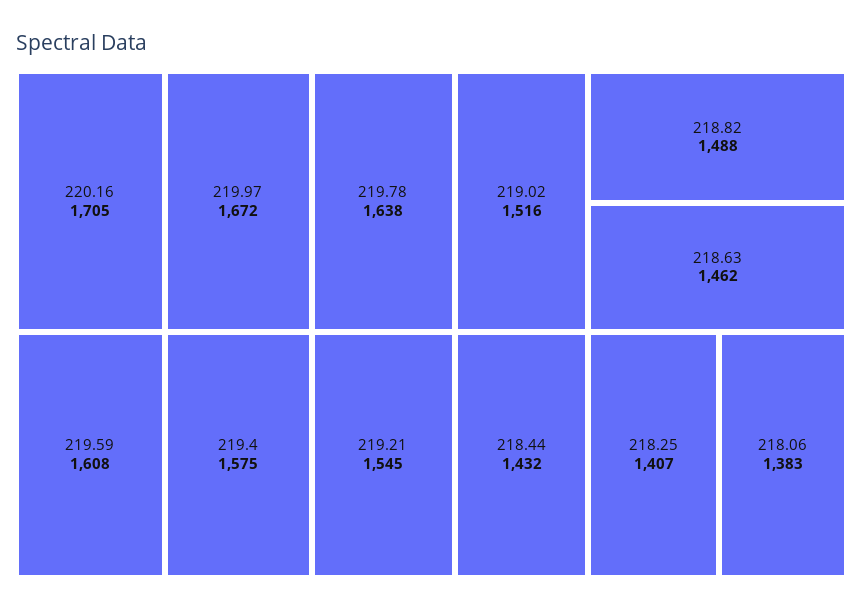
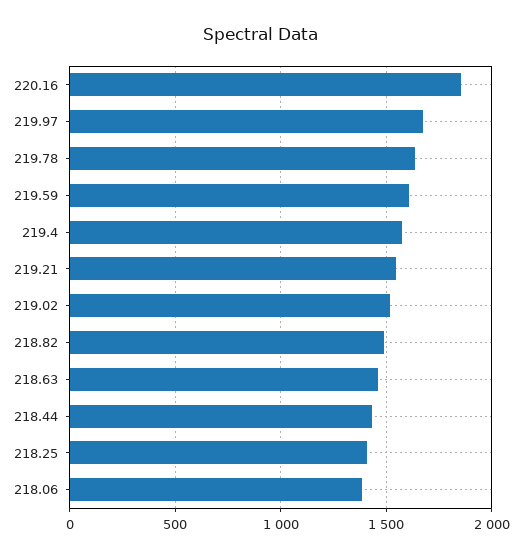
  {
-   "220.16": 1705,
+   "220.16": 1850,
    "219.97": 1672,
    "219.78": 1638,
    "219.59": 1608,
    "219.4": 1575,
    "219.21": 1545,
    "219.02": 1516,
    "218.82": 1488,
    "218.63": 1462,
    "218.44": 1432,
    "218.25": 1407,
    "218.06": 1383
  }

